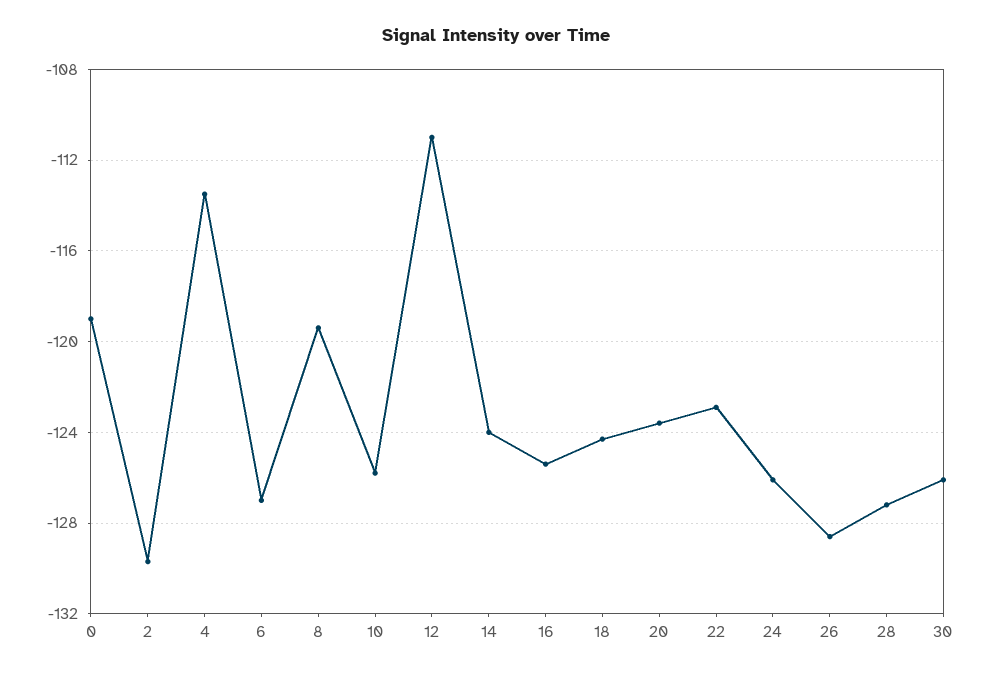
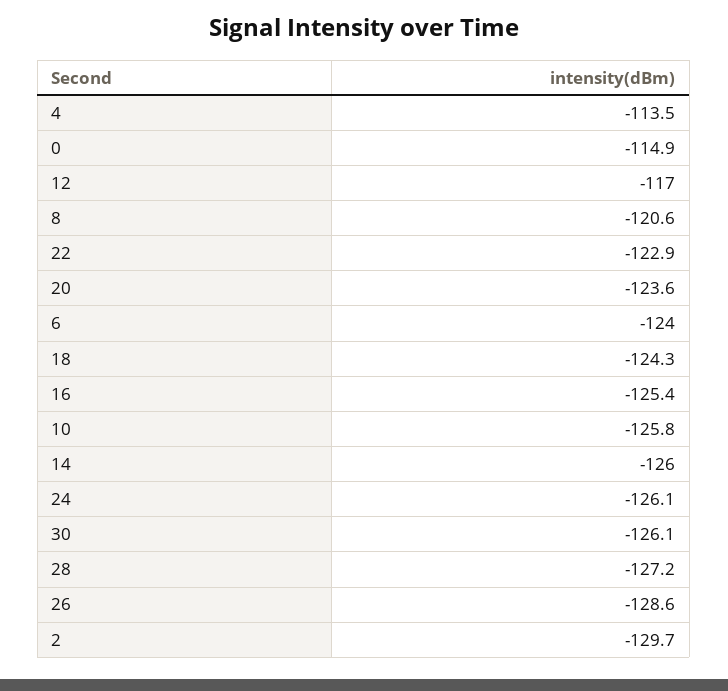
  {
-   "0": -119,
+   "0": -114.9,
    "2": -129.7,
    "4": -113.5,
-   "6": -127,
+   "6": -124,
-   "8": -119.5,
+   "8": -120.6,
    "10": -125.8,
-   "12": -111,
+   "12": -117,
-   "14": -124,
+   "14": -126,
    "16": -125.4,
    "18": -124.3,
    "20": -123.6,
    "22": -122.9,
    "24": -126.1,
    "26": -128.6,
    "28": -127.2,
    "30": -126.1
  }

